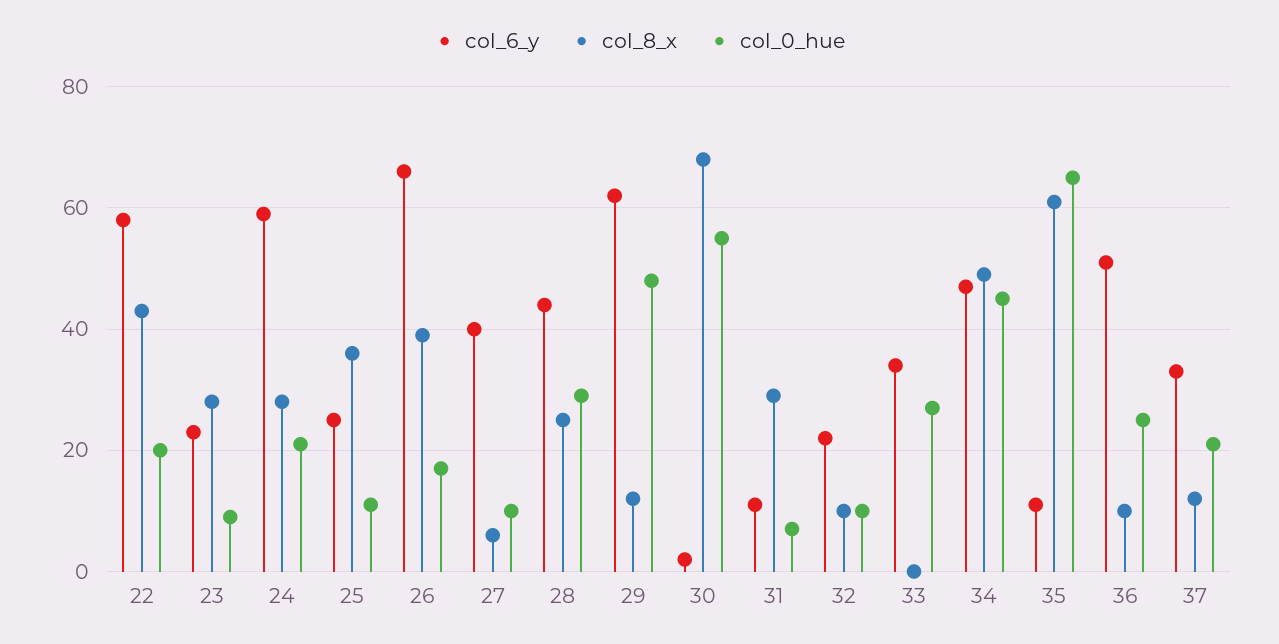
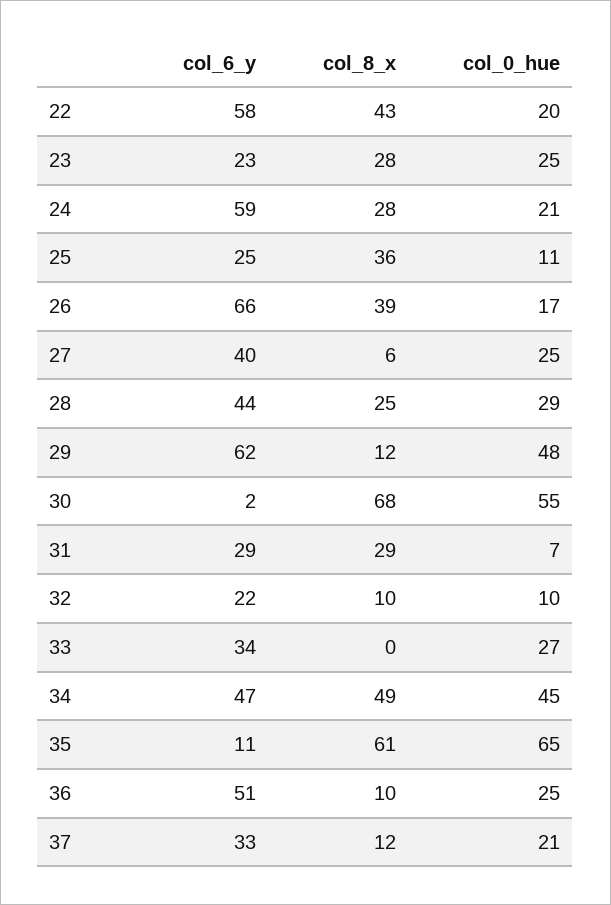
  {
    "col_6_y": {
      "22": 58,
      "23": 23,
      "24": 59,
      "25": 25,
      "26": 66,
      "27": 40,
      "28": 44,
      "29": 62,
      "30": 2,
-     "31": 10,
+     "31": 29,
      "32": 22,
      "33": 34,
      "34": 47,
      "35": 11,
      "36": 51,
      "37": 33
    },
    "col_8_x": {
      "22": 43,
      "23": 28,
      "24": 28,
      "25": 36,
      "26": 39,
      "27": 6,
      "28": 25,
      "29": 12,
      "30": 68,
      "31": 29,
      "32": 10,
      "33": 0,
      "34": 49,
      "35": 61,
      "36": 10,
      "37": 12
    },
    "col_0_hue": {
      "22": 20,
-     "23": 10,
+     "23": 25,
      "24": 21,
      "25": 11,
      "26": 17,
-     "27": 10,
+     "27": 25,
      "28": 29,
      "29": 48,
      "30": 55,
      "31": 7,
      "32": 10,
      "33": 27,
      "34": 45,
      "35": 65,
      "36": 25,
      "37": 21
    }
  }

